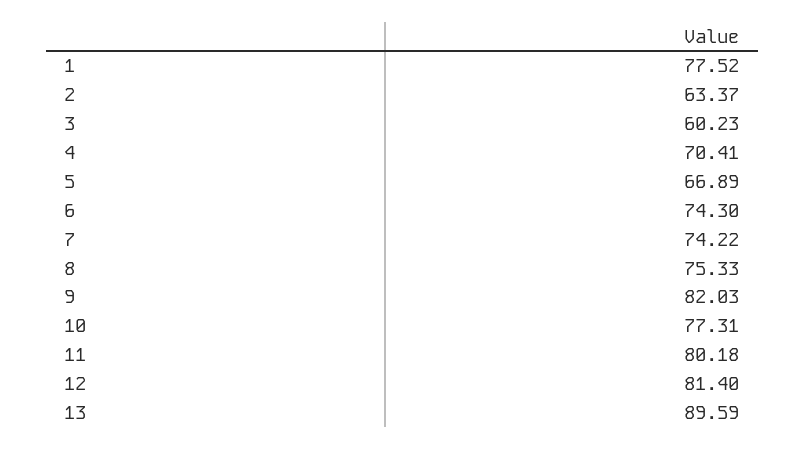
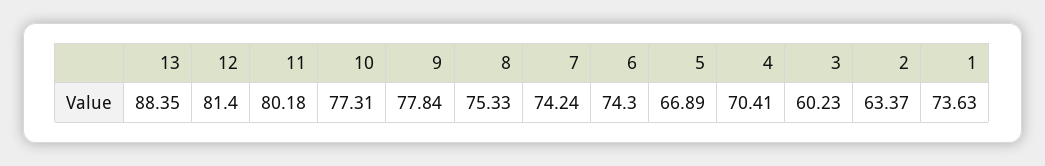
  {
-   "1": 77.52,
+   "1": 73.63,
    "2": 63.37,
    "3": 60.23,
    "4": 70.41,
    "5": 66.89,
    "6": 74.3,
-   "7": 74.22,
+   "7": 74.24,
    "8": 75.33,
-   "9": 82.03,
+   "9": 77.84,
    "10": 77.31,
    "11": 80.18,
    "12": 81.4,
-   "13": 89.59
+   "13": 88.35
  }

